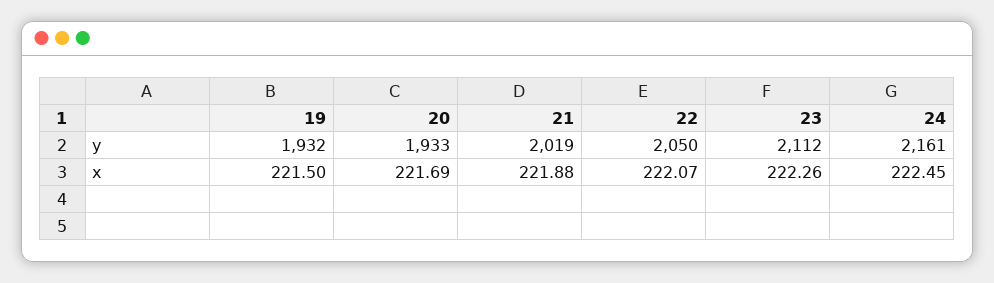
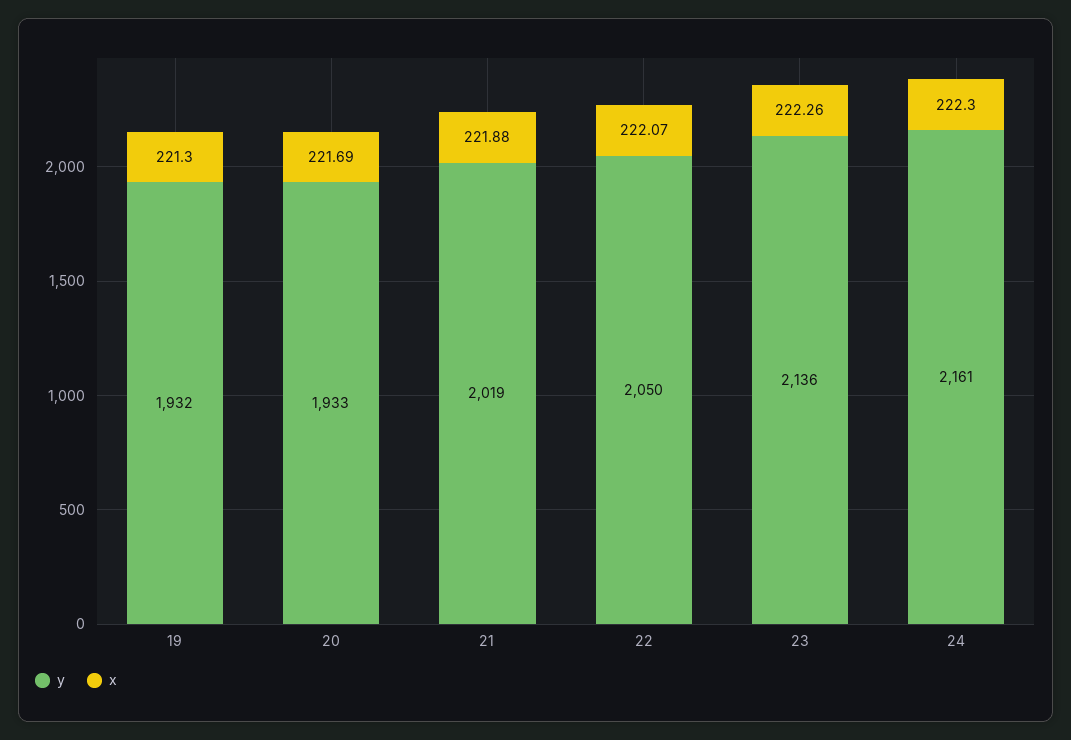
  {
    "y": {
      "19": 1932,
      "20": 1933,
      "21": 2019,
      "22": 2050,
-     "23": 2112,
+     "23": 2136,
      "24": 2161
    },
    "x": {
-     "19": 221.5,
+     "19": 221.3,
      "20": 221.69,
      "21": 221.88,
      "22": 222.07,
      "23": 222.26,
-     "24": 222.45
+     "24": 222.3
    }
  }

